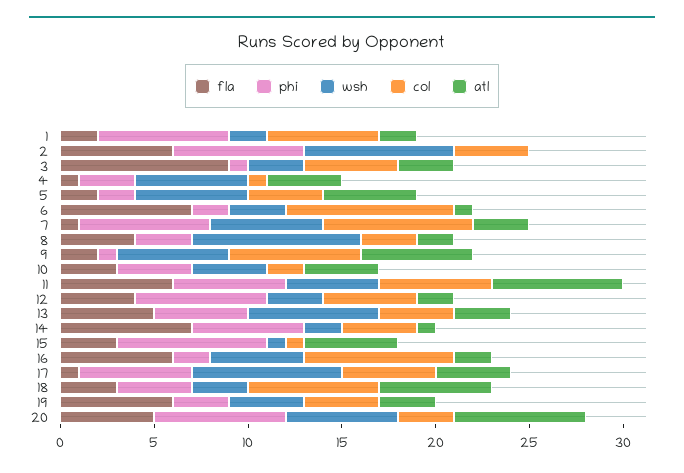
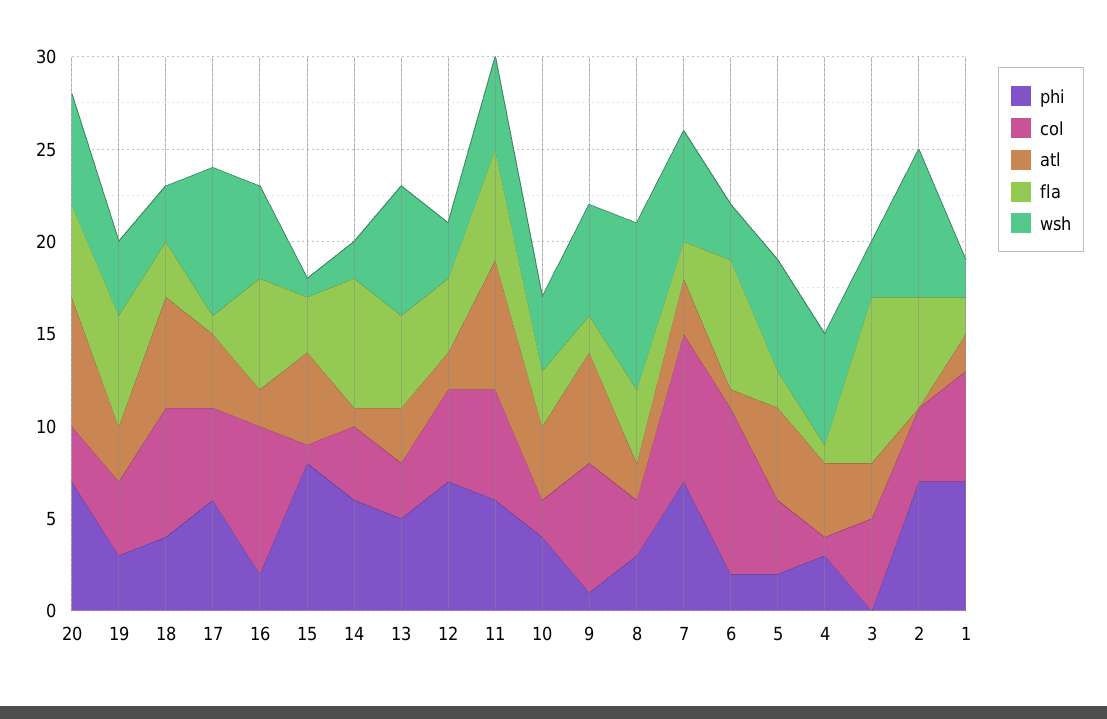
  {
    "fla": {
      "1": 2,
      "2": 6,
      "3": 9,
      "4": 1,
      "5": 2,
      "6": 7,
-     "7": 1,
+     "7": 2,
      "8": 4,
      "9": 2,
      "10": 3,
      "11": 6,
      "12": 4,
      "13": 5,
      "14": 7,
      "15": 3,
      "16": 6,
      "17": 1,
      "18": 3,
      "19": 6,
      "20": 5
    },
    "phi": {
      "1": 7,
      "2": 7,
-     "3": 1,
+     "3": 0,
      "4": 3,
      "5": 2,
      "6": 2,
      "7": 7,
      "8": 3,
      "9": 1,
      "10": 4,
      "11": 6,
      "12": 7,
      "13": 5,
      "14": 6,
      "15": 8,
      "16": 2,
      "17": 6,
      "18": 4,
      "19": 3,
      "20": 7
    },
    "wsh": {
      "1": 2,
      "2": 8,
      "3": 3,
      "4": 6,
      "5": 6,
      "6": 3,
      "7": 6,
      "8": 9,
      "9": 6,
      "10": 4,
      "11": 5,
      "12": 3,
      "13": 7,
      "14": 2,
      "15": 1,
      "16": 5,
      "17": 8,
      "18": 3,
      "19": 4,
      "20": 6
    },
    "col": {
      "1": 6,
      "2": 4,
      "3": 5,
      "4": 1,
      "5": 4,
      "6": 9,
      "7": 8,
      "8": 3,
      "9": 7,
      "10": 2,
      "11": 6,
      "12": 5,
-     "13": 4,
+     "13": 3,
      "14": 4,
      "15": 1,
      "16": 8,
      "17": 5,
      "18": 7,
      "19": 4,
      "20": 3
    },
    "atl": {
      "1": 2,
      "2": 0,
      "3": 3,
      "4": 4,
      "5": 5,
      "6": 1,
      "7": 3,
      "8": 2,
      "9": 6,
      "10": 4,
      "11": 7,
      "12": 2,
      "13": 3,
      "14": 1,
      "15": 5,
      "16": 2,
      "17": 4,
      "18": 6,
      "19": 3,
      "20": 7
    }
  }

